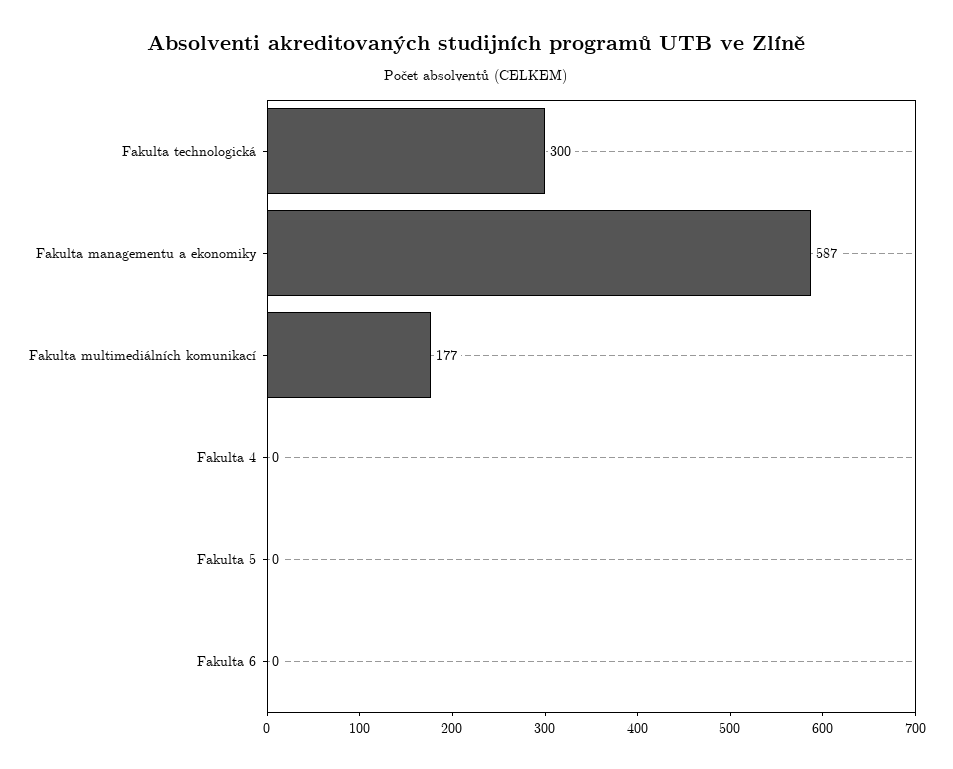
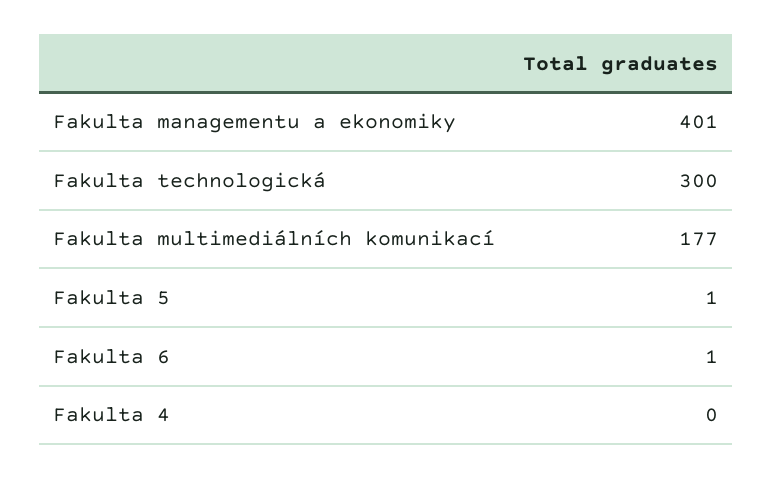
  {
    "Fakulta technologická": 300,
-   "Fakulta managementu a ekonomiky": 587,
+   "Fakulta managementu a ekonomiky": 401,
    "Fakulta multimediálních komunikací": 177,
    "Fakulta 4": 0,
-   "Fakulta 5": 0,
+   "Fakulta 5": 1,
-   "Fakulta 6": 0
+   "Fakulta 6": 1
  }

